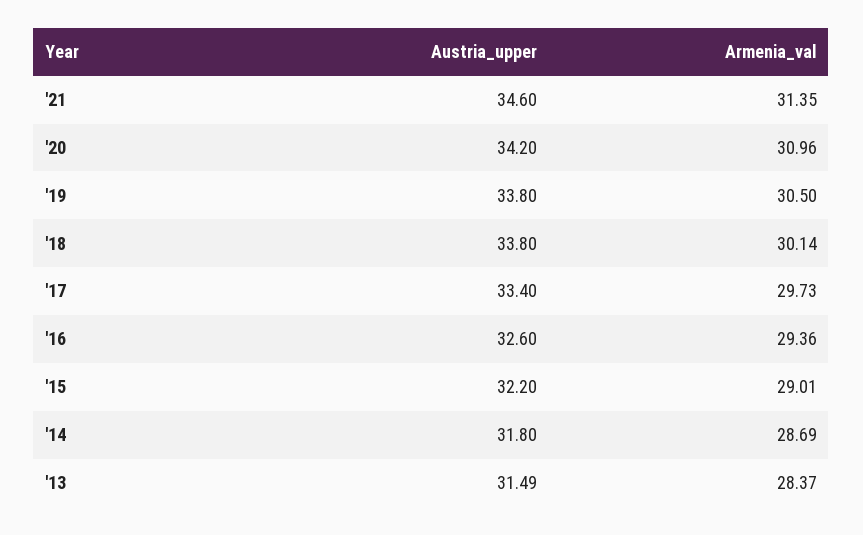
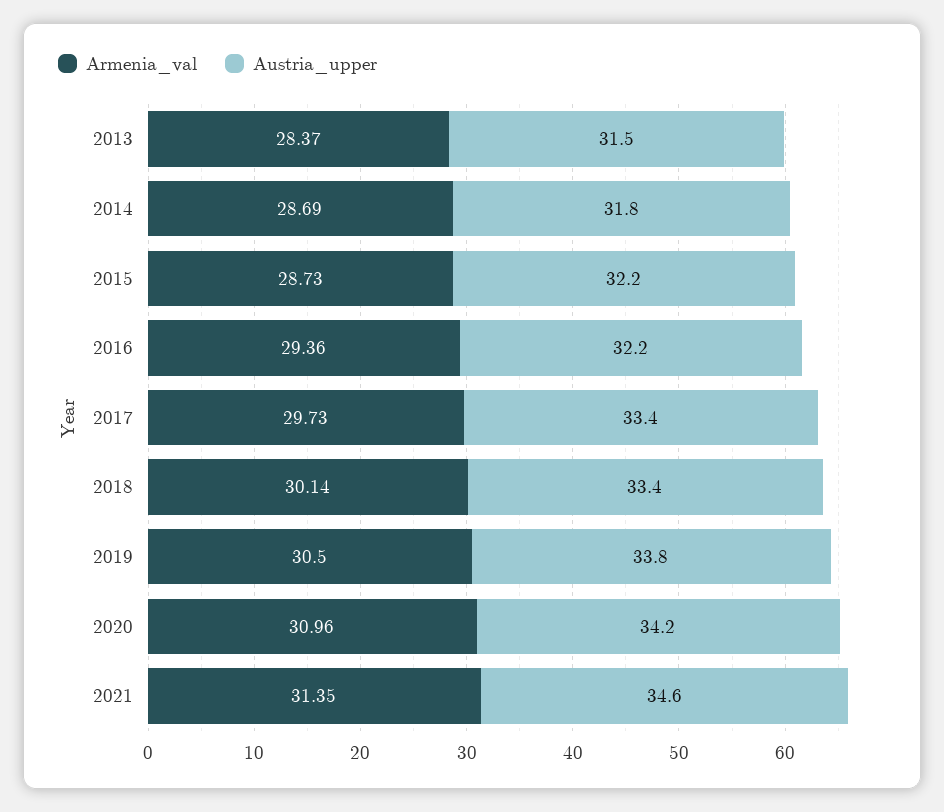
  {
    "Austria_upper": {
      "'21": 34.6,
      "'20": 34.2,
      "'19": 33.8,
-     "'18": 33.8,
+     "'18": 33.4,
      "'17": 33.4,
-     "'16": 32.6,
+     "'16": 32.2,
      "'15": 32.2,
      "'14": 31.8,
      "'13": 31.49
    },
    "Armenia_val": {
      "'21": 31.35,
      "'20": 30.96,
      "'19": 30.5,
      "'18": 30.14,
      "'17": 29.73,
      "'16": 29.36,
-     "'15": 29.01,
+     "'15": 28.73,
      "'14": 28.69,
      "'13": 28.37
    }
  }

